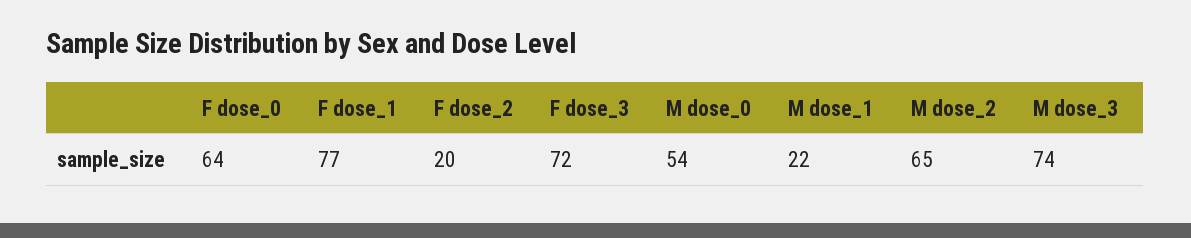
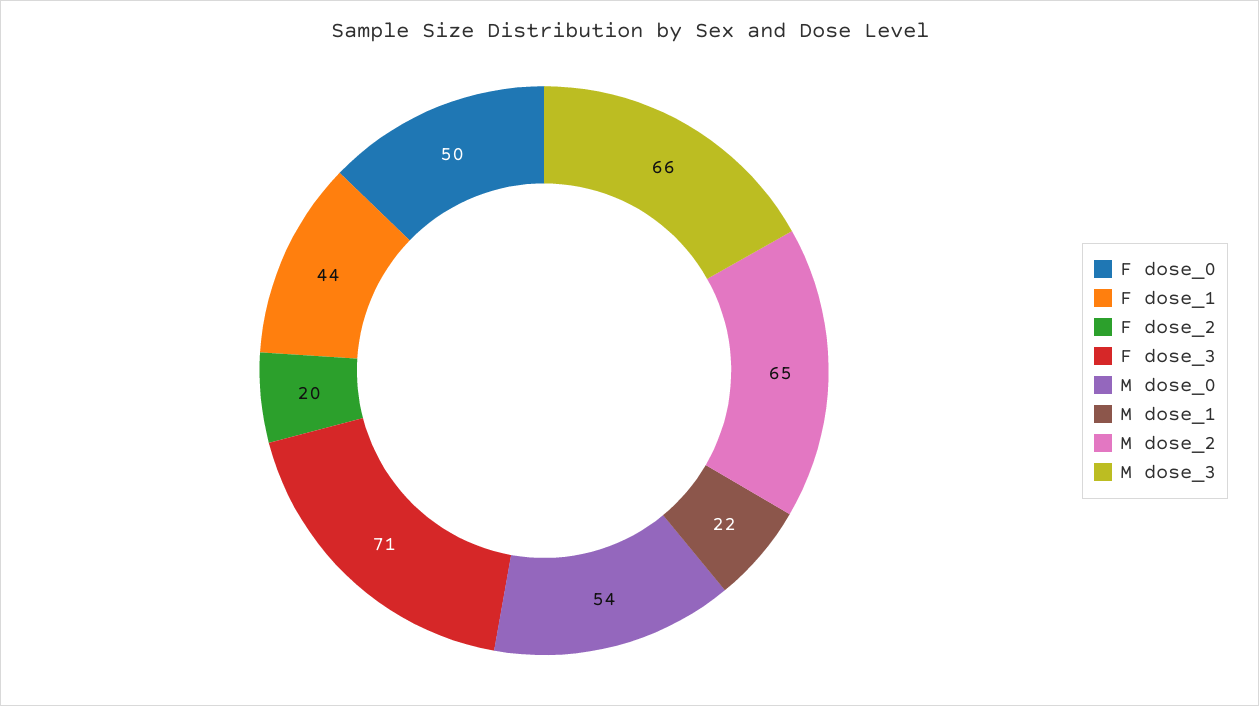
  {
-   "F dose_0": 64,
+   "F dose_0": 50,
-   "F dose_1": 77,
+   "F dose_1": 44,
    "F dose_2": 20,
-   "F dose_3": 72,
+   "F dose_3": 71,
    "M dose_0": 54,
    "M dose_1": 22,
    "M dose_2": 65,
-   "M dose_3": 74
+   "M dose_3": 66
  }

